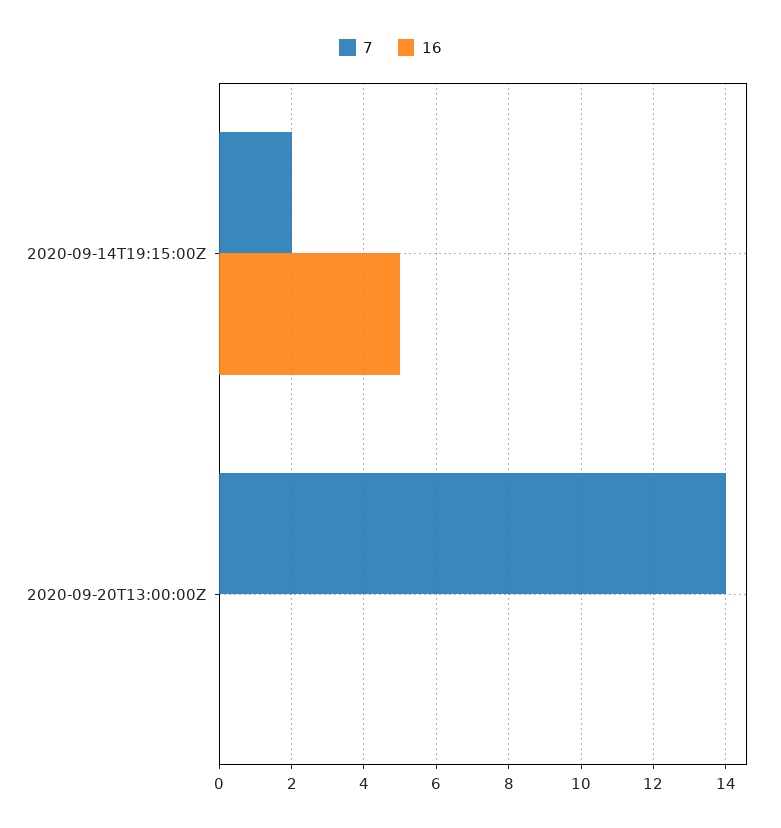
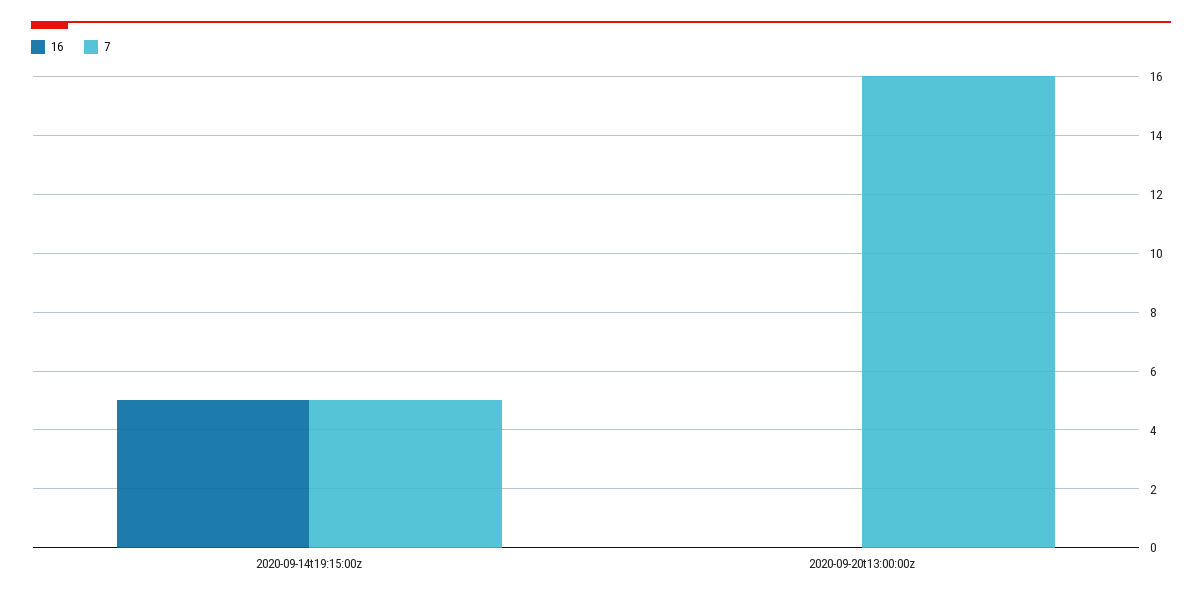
  {
    "7": {
-     "2020-09-14T19:15:00Z": 2,
+     "2020-09-14T19:15:00Z": 5,
-     "2020-09-20T13:00:00Z": 14
+     "2020-09-20T13:00:00Z": 16
    },
    "16": {
      "2020-09-14T19:15:00Z": 5,
      "2020-09-20T13:00:00Z": 0
    }
  }

